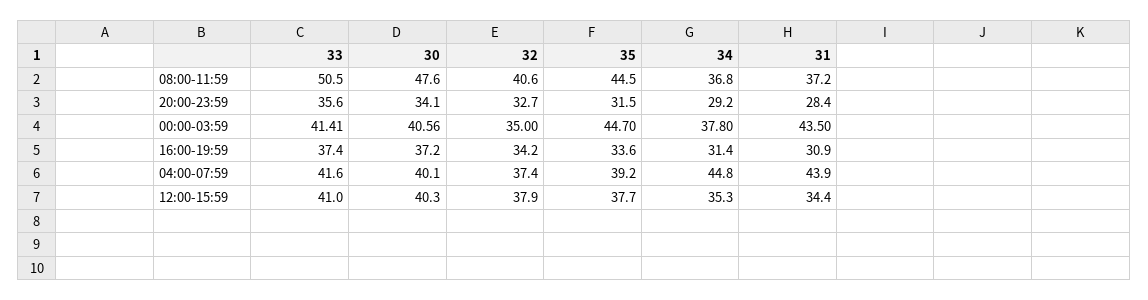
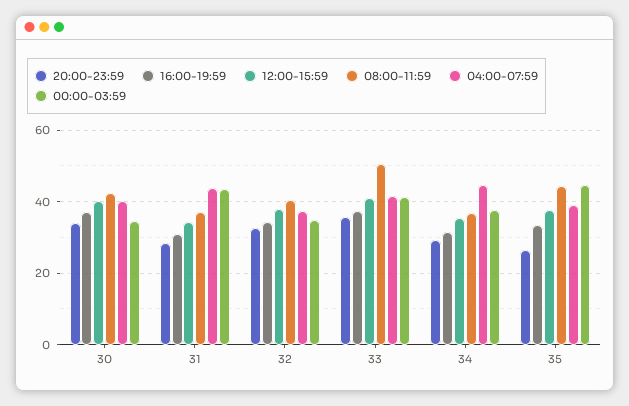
  {
    "08:00-11:59": {
      "33": 50.5,
-     "30": 47.6,
+     "30": 42,
      "32": 40.6,
      "35": 44.5,
      "34": 36.8,
      "31": 37.2
    },
    "20:00-23:59": {
      "33": 35.6,
      "30": 34.1,
      "32": 32.7,
-     "35": 31.5,
+     "35": 26,
      "34": 29.2,
      "31": 28.4
    },
    "00:00-03:59": {
      "33": 41.41,
-     "30": 40.56,
+     "30": 34,
      "32": 35,
      "35": 44.7,
      "34": 37.8,
      "31": 43.5
    },
    "16:00-19:59": {
      "33": 37.4,
      "30": 37.2,
      "32": 34.2,
      "35": 33.6,
      "34": 31.4,
      "31": 30.9
    },
    "04:00-07:59": {
      "33": 41.6,
      "30": 40.1,
      "32": 37.4,
      "35": 39.2,
      "34": 44.8,
      "31": 43.9
    },
    "12:00-15:59": {
      "33": 41,
      "30": 40.3,
      "32": 37.9,
      "35": 37.7,
      "34": 35.3,
      "31": 34.4
    }
  }

